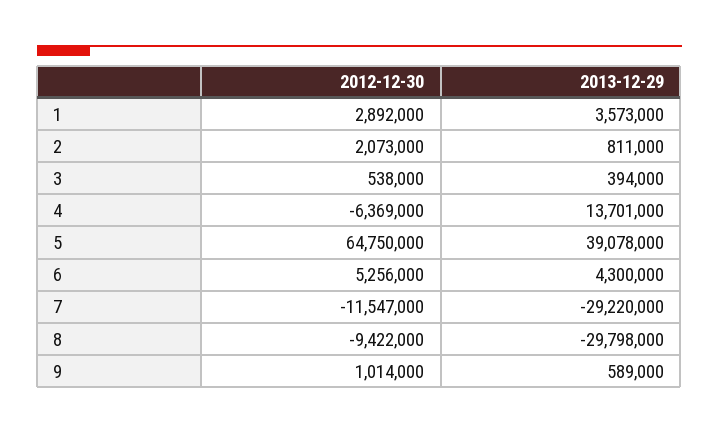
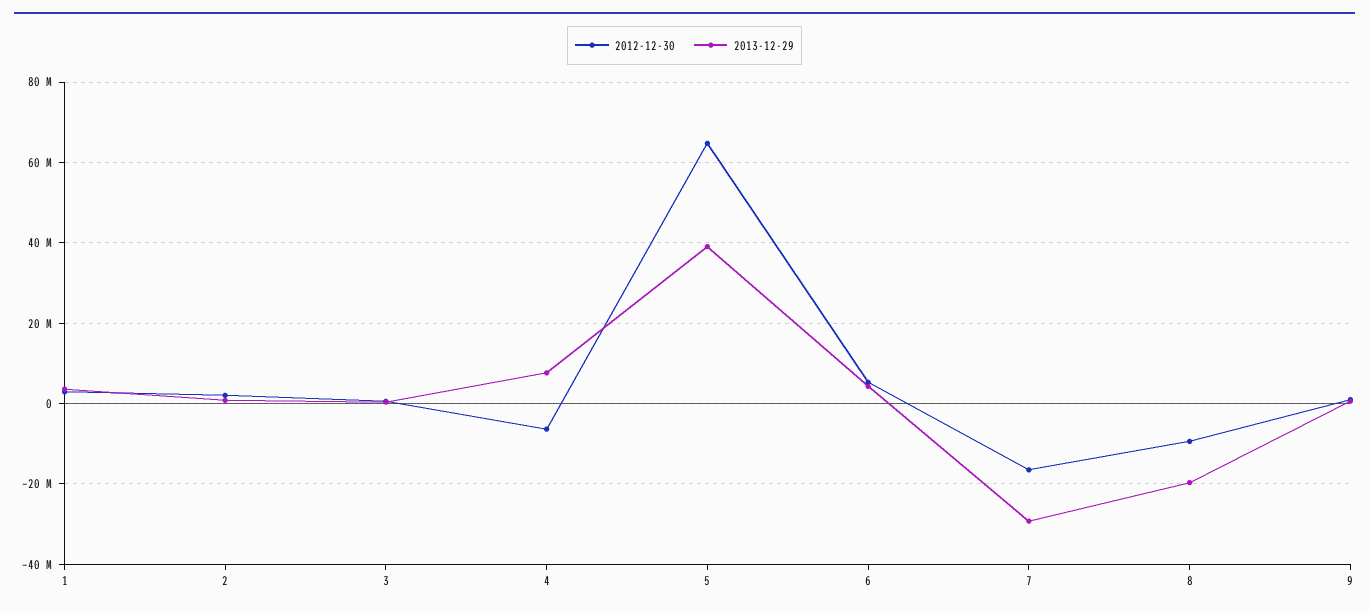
  {
    "2012-12-30": {
      "1": 2892000,
      "2": 2073000,
      "3": 538000,
      "4": -6369000,
      "5": 64750000,
      "6": 5256000,
-     "7": -11547000,
+     "7": -16000000,
      "8": -9422000,
      "9": 1014000
    },
    "2013-12-29": {
      "1": 3573000,
      "2": 811000,
      "3": 394000,
-     "4": 13701000,
+     "4": 8000000,
      "5": 39078000,
      "6": 4300000,
      "7": -29220000,
-     "8": -29798000,
+     "8": -20000000,
      "9": 589000
    }
  }

